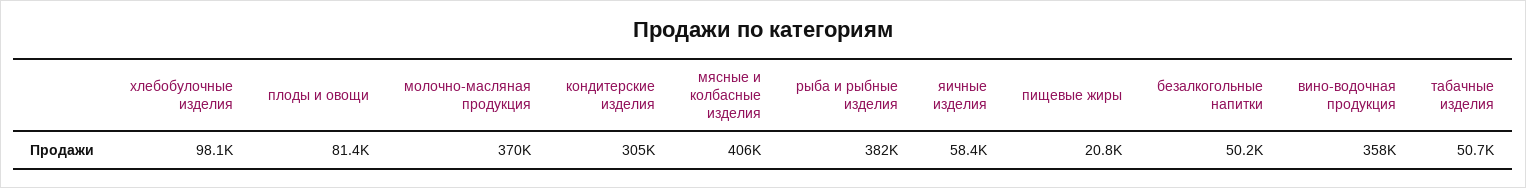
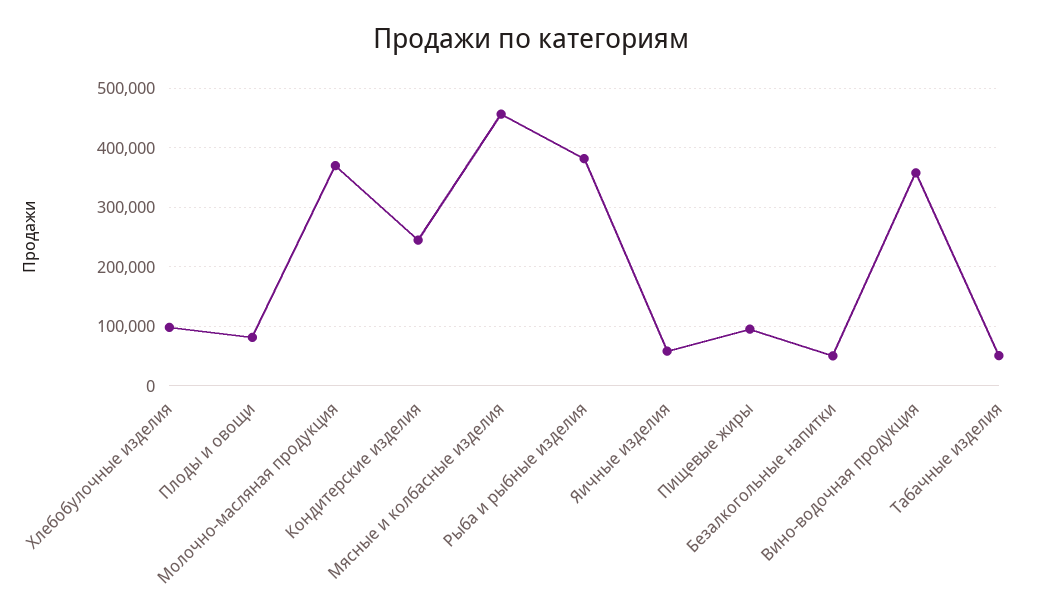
  {
    "хлебобулочные изделия": 98100,
    "плоды и овощи": 81400,
    "молочно-масляная продукция": 370000,
-   "кондитерские изделия": 305000,
+   "кондитерские изделия": 240000,
-   "мясные и колбасные изделия": 406000,
+   "мясные и колбасные изделия": 460000,
    "рыба и рыбные изделия": 382000,
    "яичные изделия": 58400,
-   "пищевые жиры": 20800,
+   "пищевые жиры": 100000,
    "безалкогольные напитки": 50200,
    "вино-водочная продукция": 358000,
    "табачные изделия": 50700
  }

